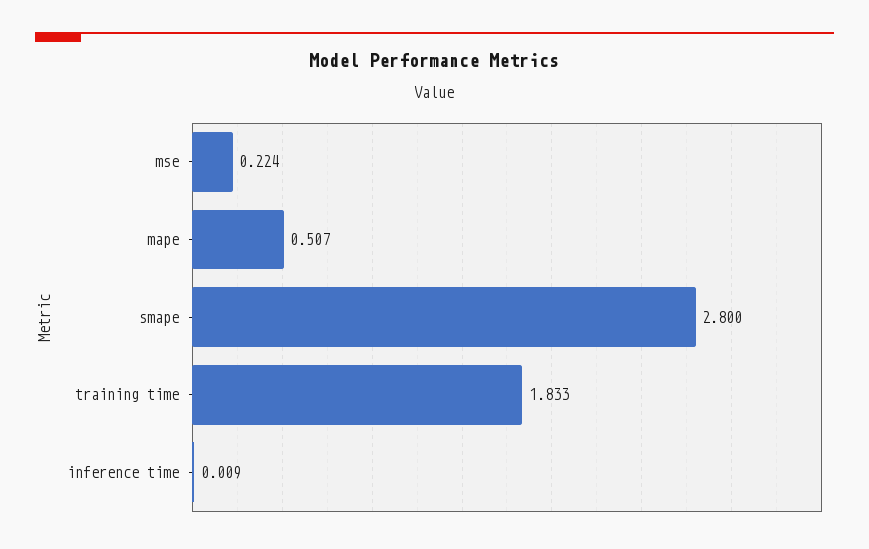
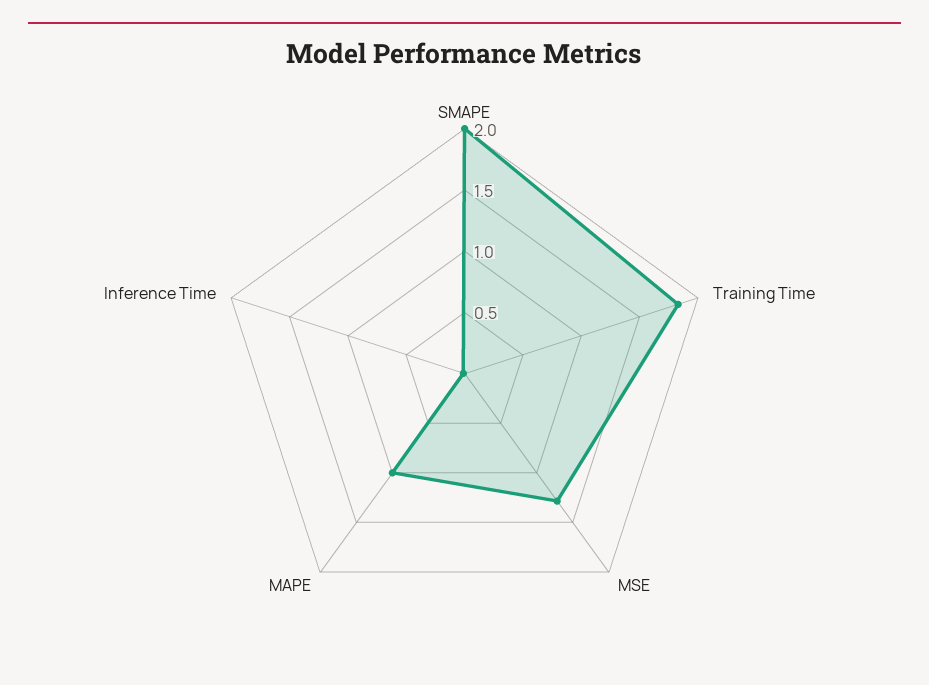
  {
-   "mse": 0.224,
+   "mse": 1.3,
-   "mape": 0.507,
+   "mape": 1,
-   "smape": 2.8,
+   "smape": 2,
    "training time": 1.833,
    "inference time": 0.009
  }

